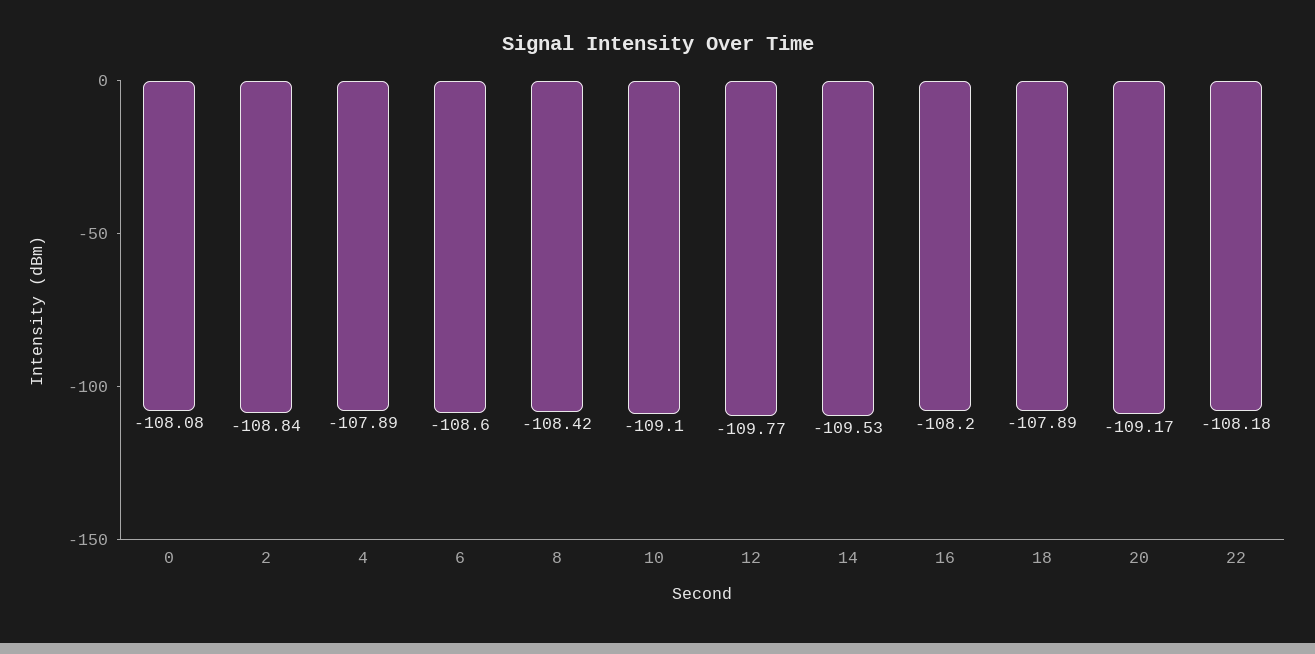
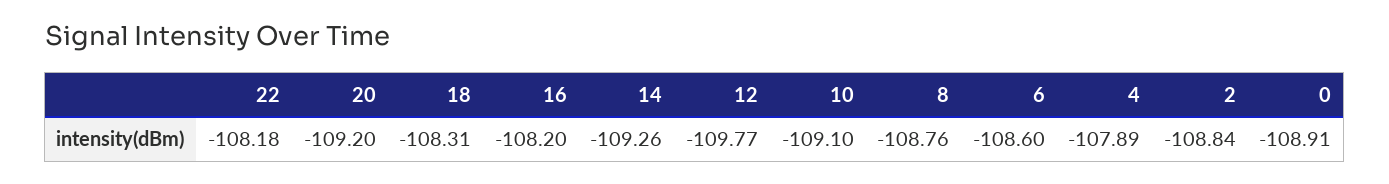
  {
-   "0": -108.08,
+   "0": -108.91,
    "2": -108.84,
    "4": -107.89,
    "6": -108.6,
-   "8": -108.42,
+   "8": -108.76,
    "10": -109.1,
    "12": -109.77,
-   "14": -109.53,
+   "14": -109.26,
    "16": -108.2,
-   "18": -107.89,
+   "18": -108.31,
-   "20": -109.17,
+   "20": -109.2,
    "22": -108.18
  }

